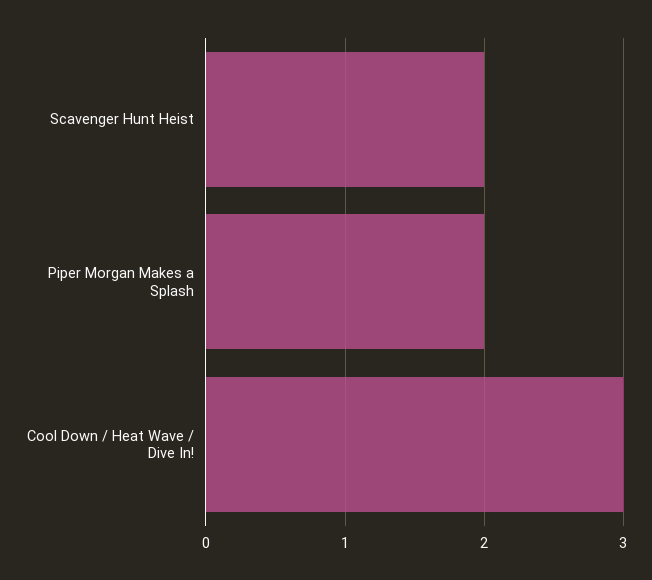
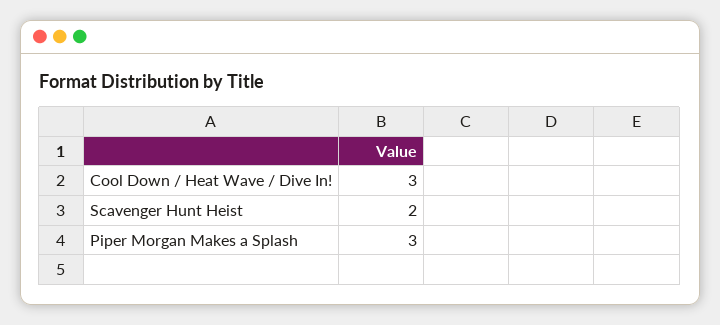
  {
    "Scavenger Hunt Heist": 2,
-   "Piper Morgan Makes a Splash": 2,
+   "Piper Morgan Makes a Splash": 3,
    "Cool Down / Heat Wave / Dive In!": 3
  }

